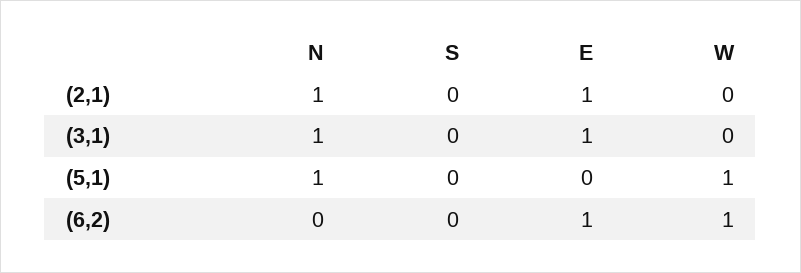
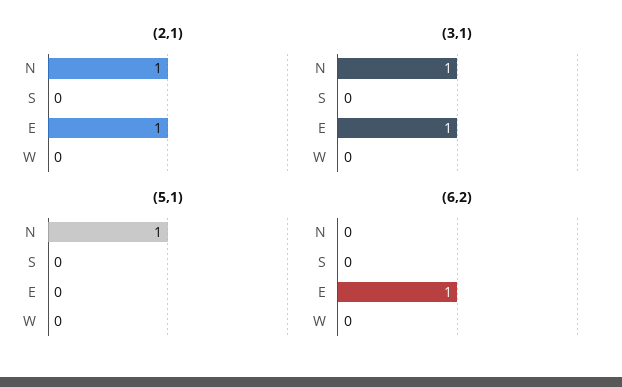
  {
    "(2,1)": {
      "N": 1,
      "S": 0,
      "E": 1,
      "W": 0
    },
    "(3,1)": {
      "N": 1,
      "S": 0,
      "E": 1,
      "W": 0
    },
    "(5,1)": {
      "N": 1,
      "S": 0,
      "E": 0,
-     "W": 1
+     "W": 0
    },
    "(6,2)": {
      "N": 0,
      "S": 0,
      "E": 1,
-     "W": 1
+     "W": 0
    }
  }

